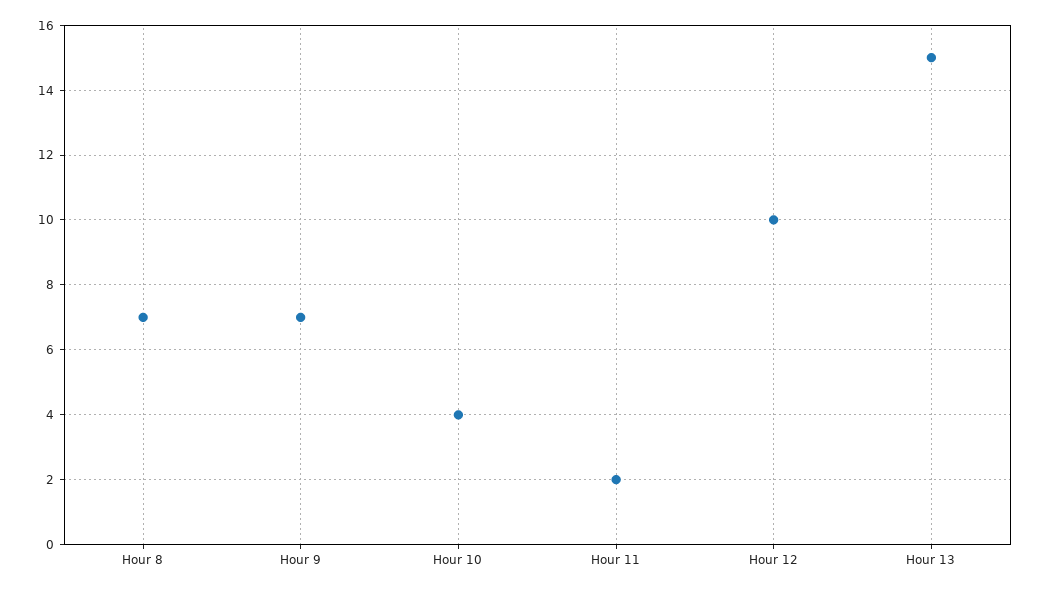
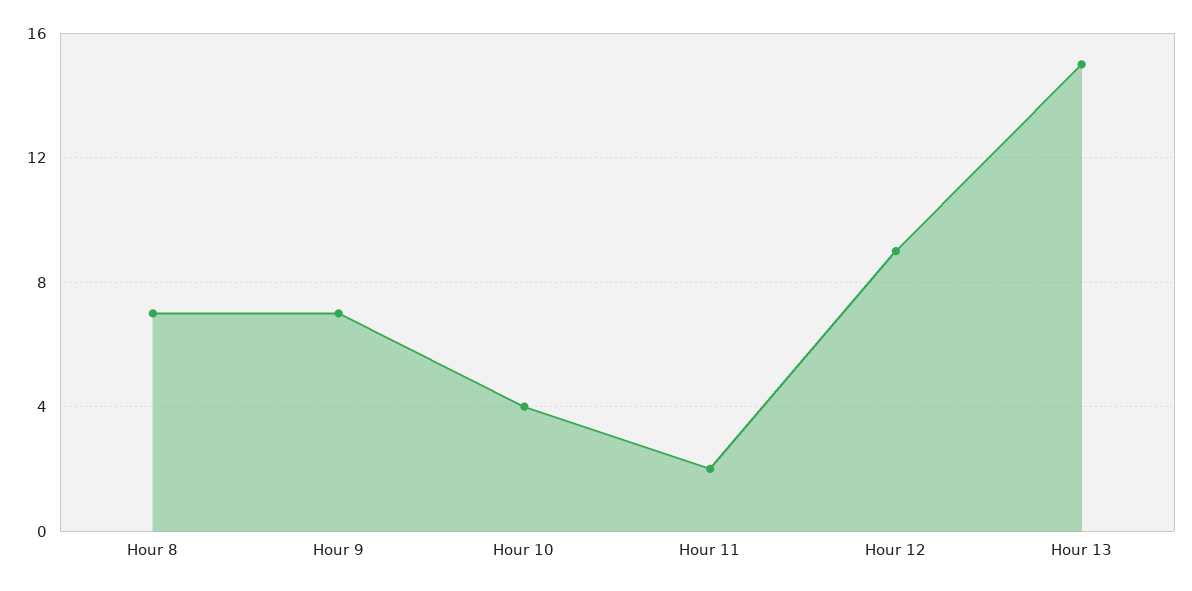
  {
    "Hour 8": 7,
    "Hour 9": 7,
    "Hour 10": 4,
    "Hour 11": 2,
-   "Hour 12": 10,
+   "Hour 12": 9,
    "Hour 13": 15
  }

